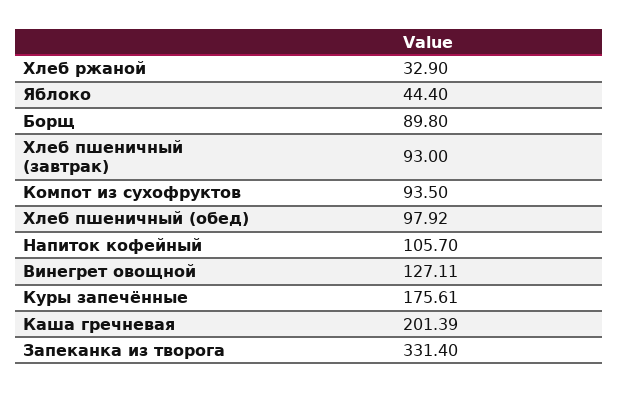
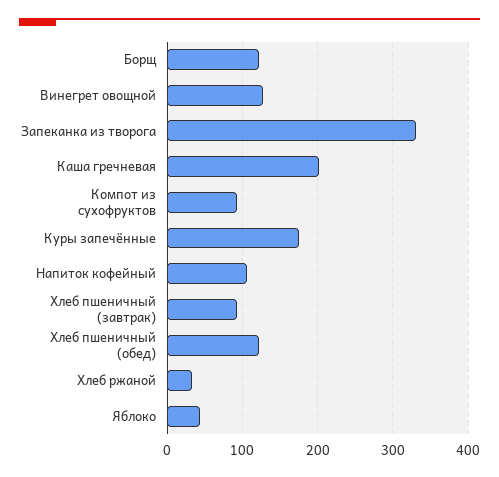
  {
    "Хлеб ржаной": 32.9,
    "Яблоко": 44.4,
-   "Борщ": 89.8,
+   "Борщ": 120,
    "Хлеб пшеничный (завтрак)": 93,
    "Компот из сухофруктов": 93.5,
-   "Хлеб пшеничный (обед)": 97.92,
+   "Хлеб пшеничный (обед)": 120,
    "Напиток кофейный": 105.7,
    "Винегрет овощной": 127.11,
    "Куры запечённые": 175.61,
    "Каша гречневая": 201.39,
    "Запеканка из творога": 331.4
  }

